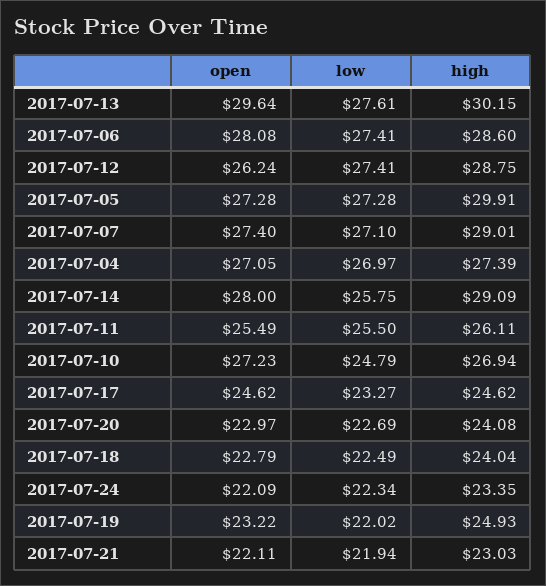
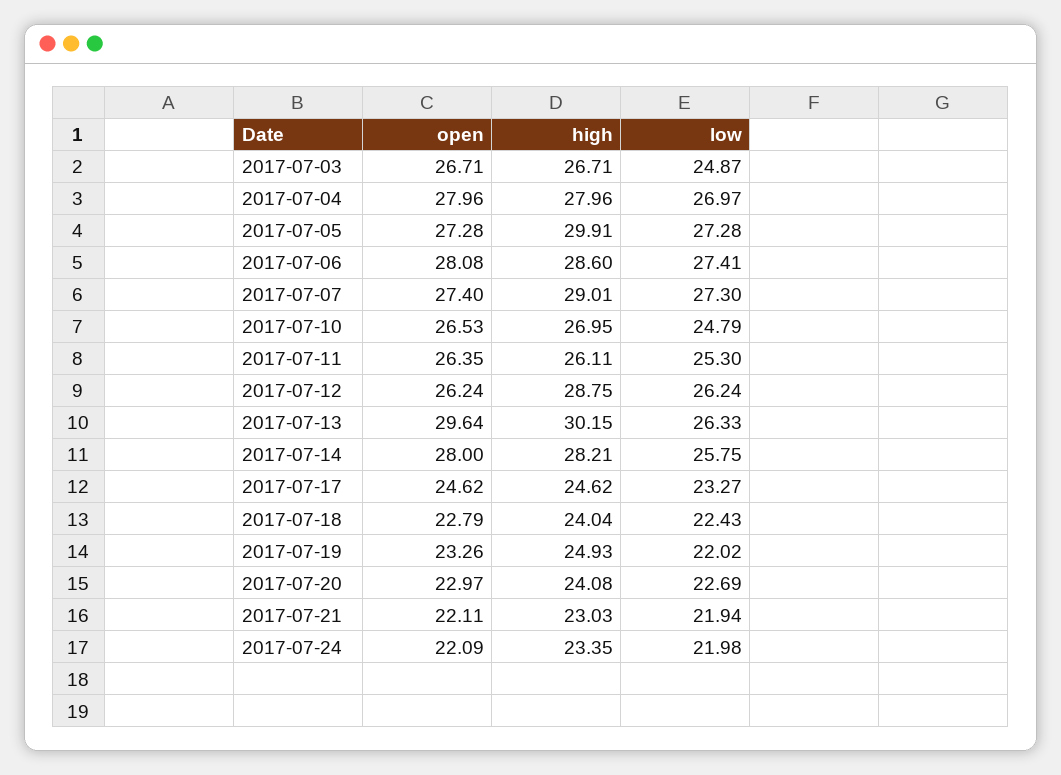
  {
    "open": {
      "2017-07-13": 29.64,
      "2017-07-06": 28.08,
      "2017-07-12": 26.24,
      "2017-07-05": 27.28,
      "2017-07-07": 27.4,
-     "2017-07-04": 27.05,
+     "2017-07-04": 27.96,
      "2017-07-14": 28,
-     "2017-07-11": 25.49,
+     "2017-07-11": 26.35,
-     "2017-07-10": 27.23,
+     "2017-07-10": 26.53,
      "2017-07-17": 24.62,
      "2017-07-20": 22.97,
      "2017-07-18": 22.79,
      "2017-07-24": 22.09,
-     "2017-07-19": 23.22,
+     "2017-07-19": 23.26,
-     "2017-07-21": 22.11
+     "2017-07-21": 22.11,
+     "2017-07-03": 26.71
    },
    "low": {
-     "2017-07-13": 27.61,
+     "2017-07-13": 26.33,
      "2017-07-06": 27.41,
-     "2017-07-12": 27.41,
+     "2017-07-12": 26.24,
      "2017-07-05": 27.28,
-     "2017-07-07": 27.1,
+     "2017-07-07": 27.3,
      "2017-07-04": 26.97,
      "2017-07-14": 25.75,
-     "2017-07-11": 25.5,
+     "2017-07-11": 25.3,
      "2017-07-10": 24.79,
      "2017-07-17": 23.27,
      "2017-07-20": 22.69,
-     "2017-07-18": 22.49,
+     "2017-07-18": 22.43,
-     "2017-07-24": 22.34,
+     "2017-07-24": 21.98,
      "2017-07-19": 22.02,
-     "2017-07-21": 21.94
+     "2017-07-21": 21.94,
+     "2017-07-03": 24.87
    },
    "high": {
      "2017-07-13": 30.15,
      "2017-07-06": 28.6,
      "2017-07-12": 28.75,
      "2017-07-05": 29.91,
      "2017-07-07": 29.01,
-     "2017-07-04": 27.39,
+     "2017-07-04": 27.96,
-     "2017-07-14": 29.09,
+     "2017-07-14": 28.21,
      "2017-07-11": 26.11,
-     "2017-07-10": 26.94,
+     "2017-07-10": 26.95,
      "2017-07-17": 24.62,
      "2017-07-20": 24.08,
      "2017-07-18": 24.04,
      "2017-07-24": 23.35,
      "2017-07-19": 24.93,
-     "2017-07-21": 23.03
+     "2017-07-21": 23.03,
+     "2017-07-03": 26.71
    }
  }

